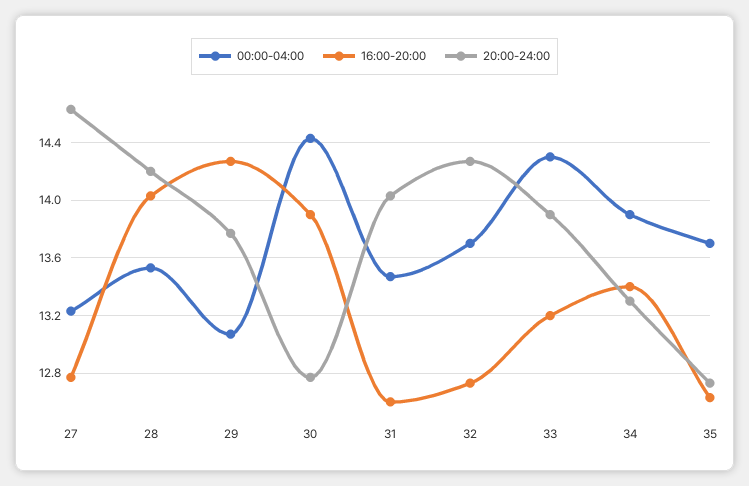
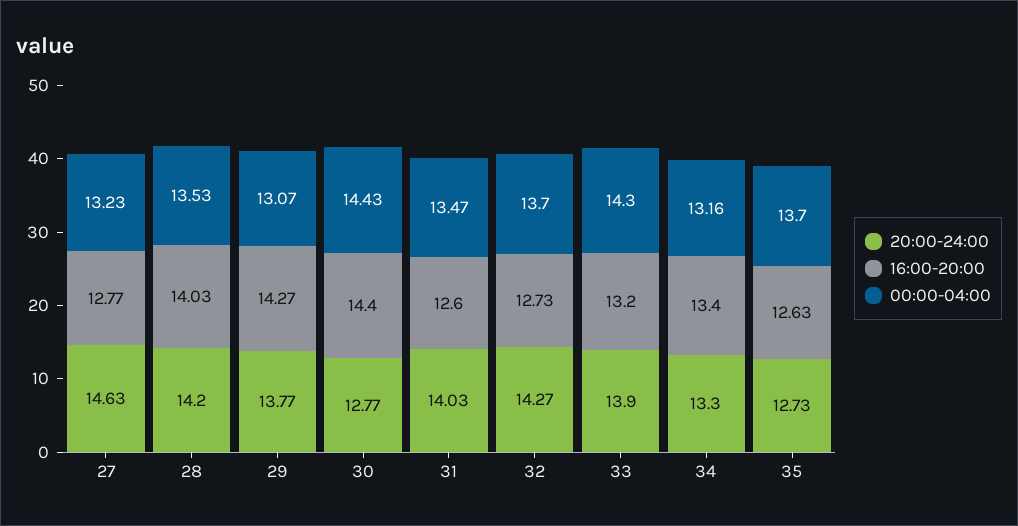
  {
    "00:00-04:00": {
      "27": 13.23,
      "28": 13.53,
      "29": 13.07,
      "30": 14.43,
      "31": 13.47,
      "32": 13.7,
      "33": 14.3,
-     "34": 13.9,
+     "34": 13.16,
      "35": 13.7
    },
    "16:00-20:00": {
      "27": 12.77,
      "28": 14.03,
      "29": 14.27,
-     "30": 13.9,
+     "30": 14.4,
      "31": 12.6,
      "32": 12.73,
      "33": 13.2,
      "34": 13.4,
      "35": 12.63
    },
    "20:00-24:00": {
      "27": 14.63,
      "28": 14.2,
      "29": 13.77,
      "30": 12.77,
      "31": 14.03,
      "32": 14.27,
      "33": 13.9,
      "34": 13.3,
      "35": 12.73
    }
  }

